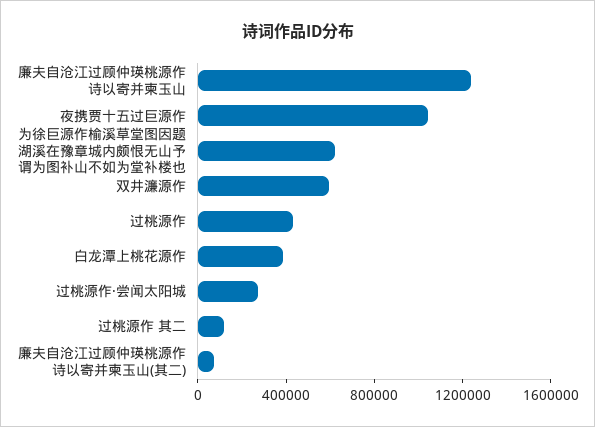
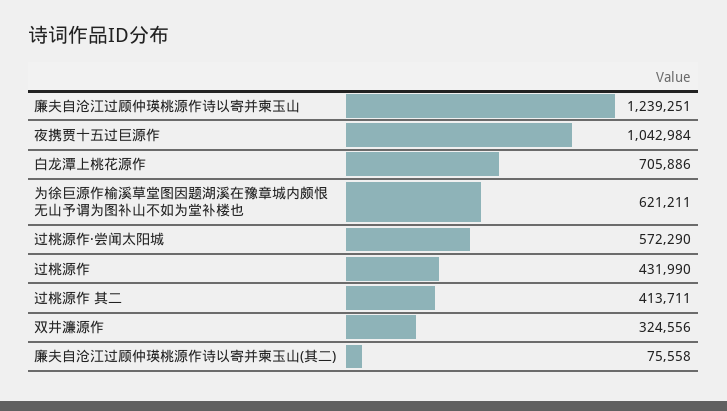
  {
    "廉夫自沧江过顾仲瑛桃源作诗以寄并柬玉山": 1239251,
    "夜携贾十五过巨源作": 1042984,
    "为徐巨源作榆溪草堂图因题湖溪在豫章城内颇恨无山予谓为图补山不如为堂补楼也": 621211,
-   "双井濂源作": 600000,
+   "双井濂源作": 324556,
    "过桃源作": 431990,
-   "白龙潭上桃花源作": 400000,
+   "白龙潭上桃花源作": 705886,
-   "过桃源作·尝闻太阳城": 300000,
+   "过桃源作·尝闻太阳城": 572290,
-   "过桃源作 其二": 100000,
+   "过桃源作 其二": 413711,
    "廉夫自沧江过顾仲瑛桃源作诗以寄并柬玉山(其二)": 75558
  }

